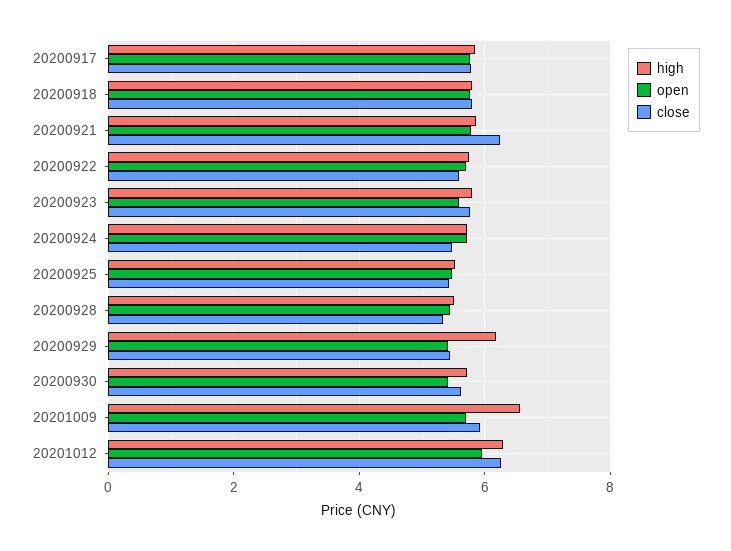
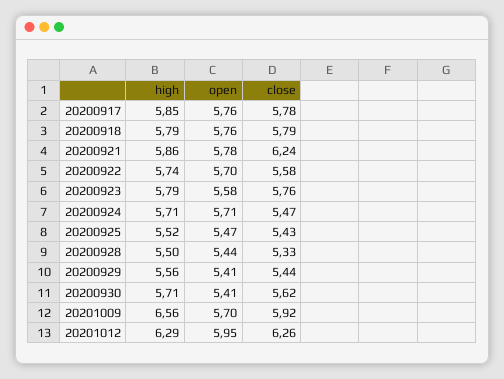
  {
    "high": {
      "20200917": 5.85,
      "20200918": 5.79,
      "20200921": 5.86,
      "20200922": 5.74,
      "20200923": 5.79,
      "20200924": 5.71,
      "20200925": 5.52,
      "20200928": 5.5,
-     "20200929": 6.2,
+     "20200929": 5.56,
      "20200930": 5.71,
      "20201009": 6.56,
      "20201012": 6.29
    },
    "open": {
      "20200917": 5.76,
      "20200918": 5.76,
      "20200921": 5.78,
      "20200922": 5.7,
      "20200923": 5.58,
      "20200924": 5.71,
      "20200925": 5.47,
      "20200928": 5.44,
      "20200929": 5.41,
      "20200930": 5.41,
      "20201009": 5.7,
      "20201012": 5.95
    },
    "close": {
      "20200917": 5.78,
      "20200918": 5.79,
      "20200921": 6.24,
      "20200922": 5.58,
      "20200923": 5.76,
      "20200924": 5.47,
      "20200925": 5.43,
      "20200928": 5.33,
      "20200929": 5.44,
      "20200930": 5.62,
      "20201009": 5.92,
      "20201012": 6.26
    }
  }

